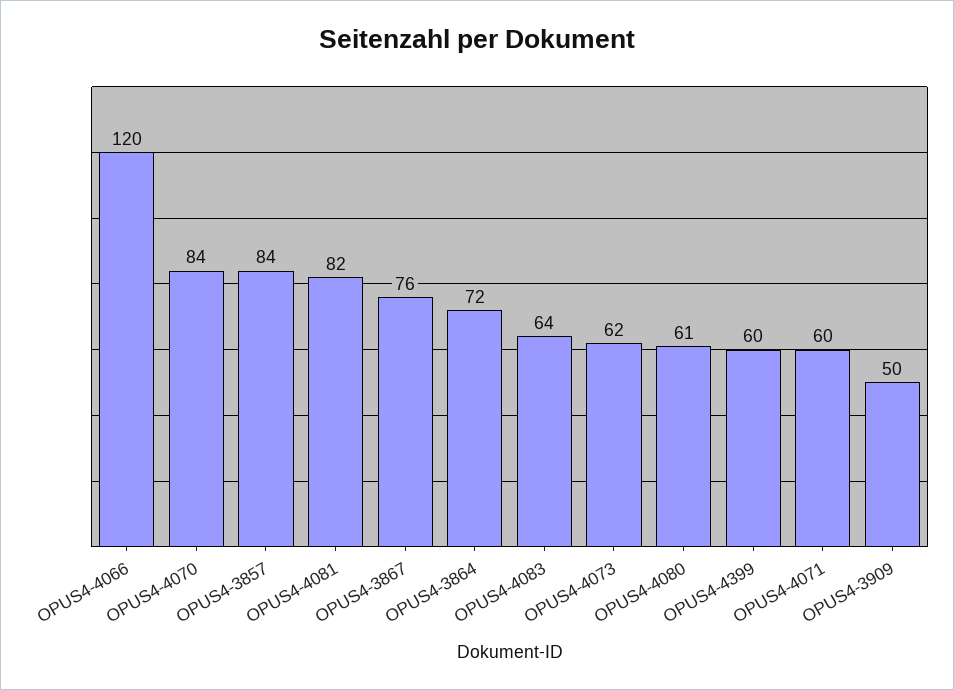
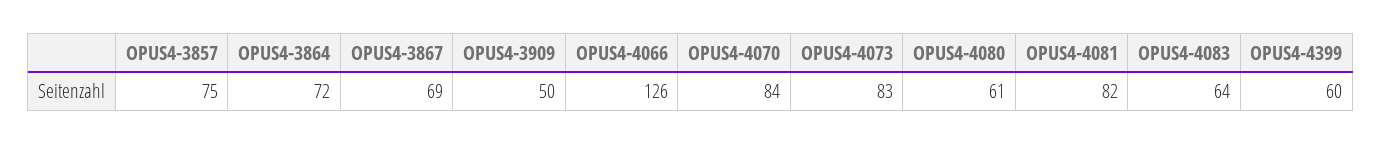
  {
-   "OPUS4-4066": 120,
+   "OPUS4-4066": 126,
    "OPUS4-4070": 84,
-   "OPUS4-3857": 84,
+   "OPUS4-3857": 75,
    "OPUS4-4081": 82,
-   "OPUS4-3867": 76,
+   "OPUS4-3867": 69,
    "OPUS4-3864": 72,
    "OPUS4-4083": 64,
-   "OPUS4-4073": 62,
+   "OPUS4-4073": 83,
    "OPUS4-4080": 61,
    "OPUS4-4399": 60,
-   "OPUS4-4071": 60,
    "OPUS4-3909": 50
  }

